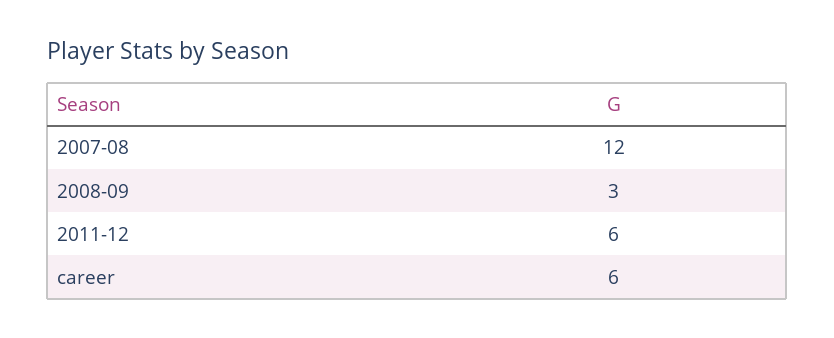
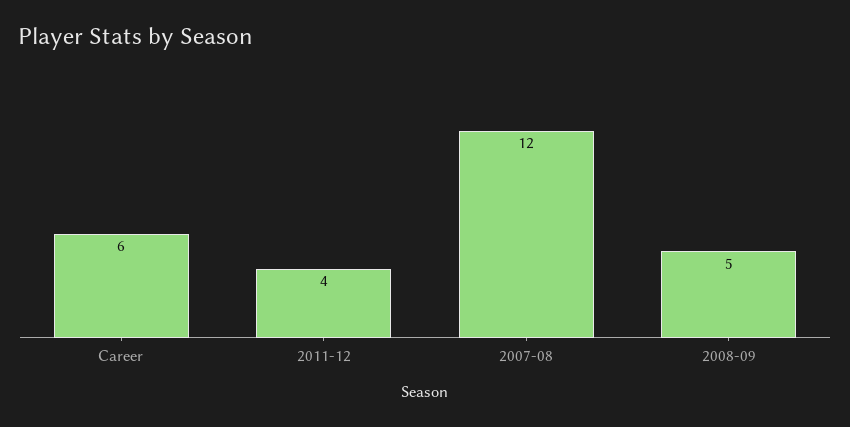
  {
    "2007-08": 12,
-   "2008-09": 3,
+   "2008-09": 5,
-   "2011-12": 6,
+   "2011-12": 4,
    "career": 6
  }

